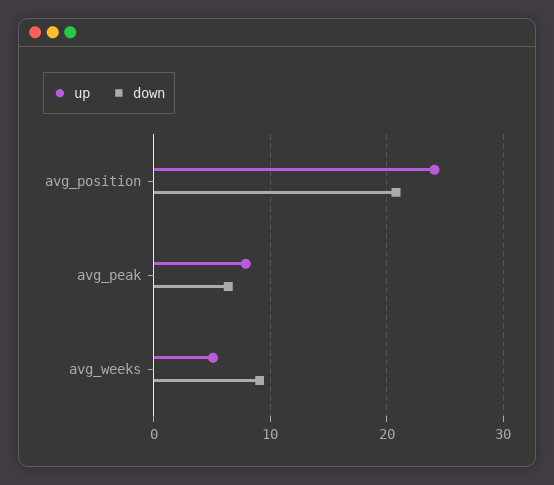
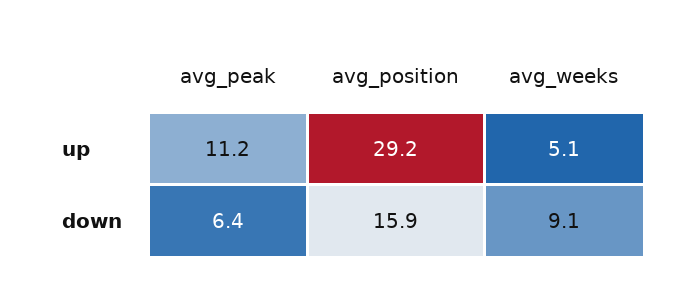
  {
    "up": {
-     "avg_position": 24,
+     "avg_position": 29.2,
-     "avg_peak": 8,
+     "avg_peak": 11.2,
      "avg_weeks": 5.1
    },
    "down": {
-     "avg_position": 21,
+     "avg_position": 15.9,
      "avg_peak": 6.4,
      "avg_weeks": 9.1
    }
  }

